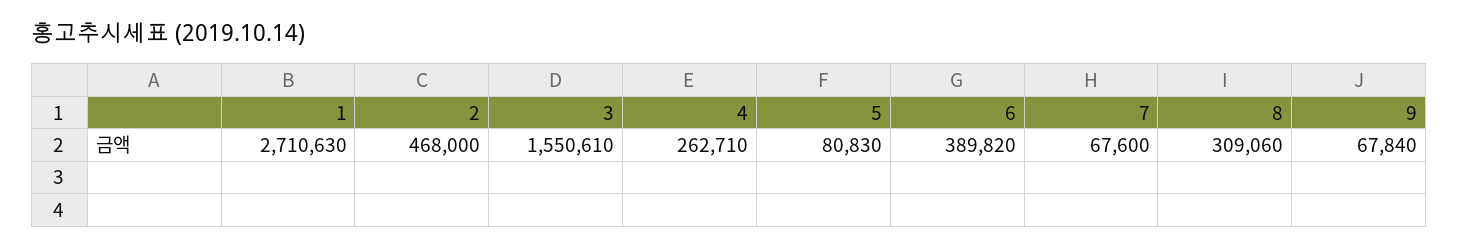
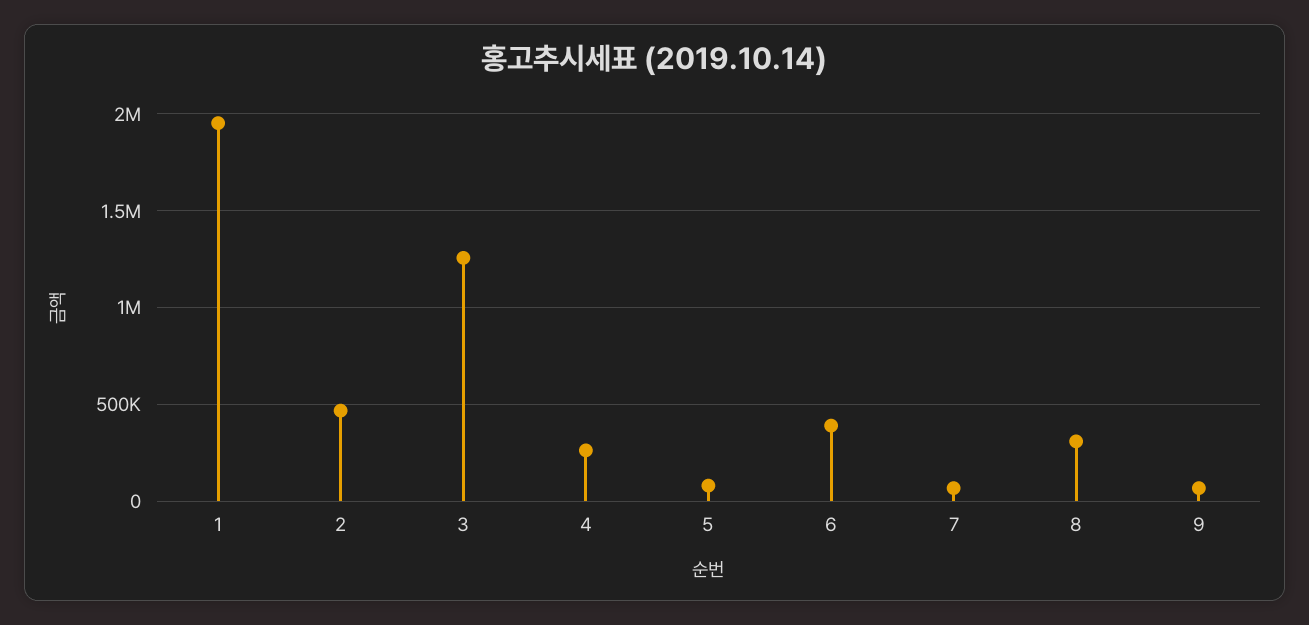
  {
-   "1": 2710630,
+   "1": 1950000,
    "2": 468000,
-   "3": 1550610,
+   "3": 1250000,
    "4": 262710,
    "5": 80830,
    "6": 389820,
    "7": 67600,
    "8": 309060,
    "9": 67840
  }

